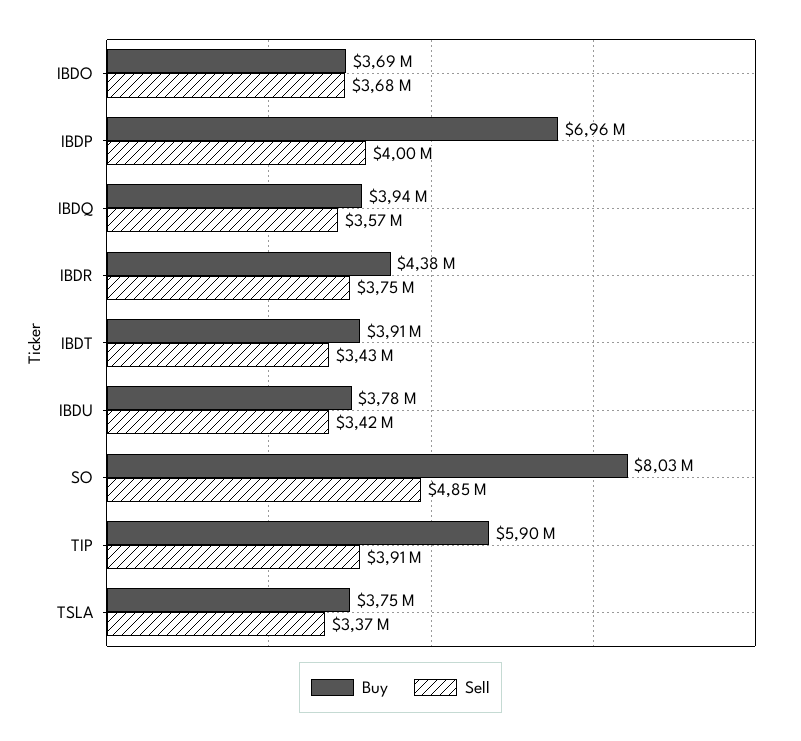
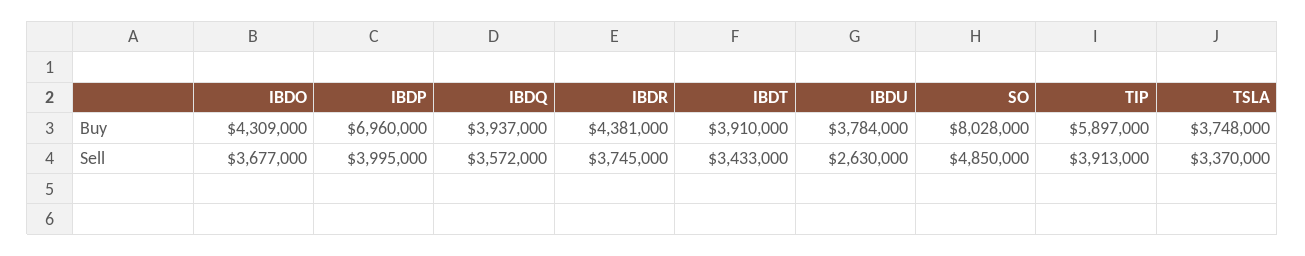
  {
    "Buy": {
-     "IBDO": 3690000,
+     "IBDO": 4309000,
      "IBDP": 6960000,
      "IBDQ": 3937000,
      "IBDR": 4381000,
      "IBDT": 3910000,
      "IBDU": 3784000,
      "SO": 8028000,
      "TIP": 5897000,
      "TSLA": 3748000
    },
    "Sell": {
      "IBDO": 3677000,
      "IBDP": 3995000,
      "IBDQ": 3572000,
      "IBDR": 3745000,
      "IBDT": 3433000,
-     "IBDU": 3420000,
+     "IBDU": 2630000,
      "SO": 4850000,
      "TIP": 3913000,
      "TSLA": 3370000
    }
  }

